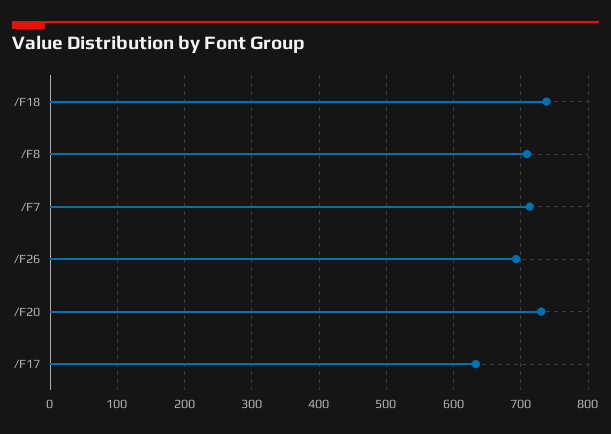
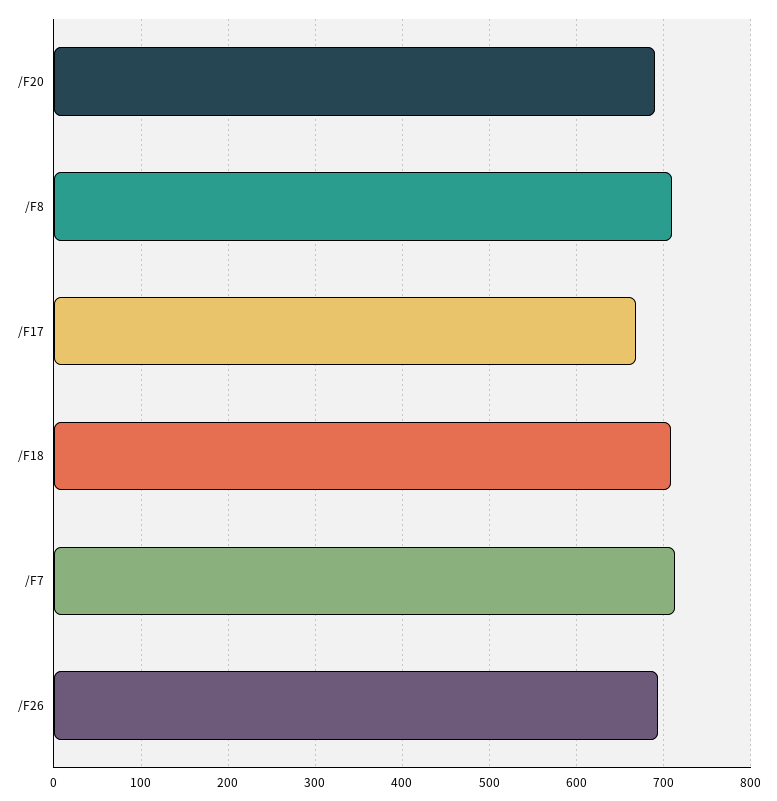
  {
-   "/F18": 740,
+   "/F18": 710,
    "/F8": 710,
    "/F7": 710,
    "/F26": 690,
-   "/F20": 730,
+   "/F20": 690,
-   "/F17": 630
+   "/F17": 670
  }

